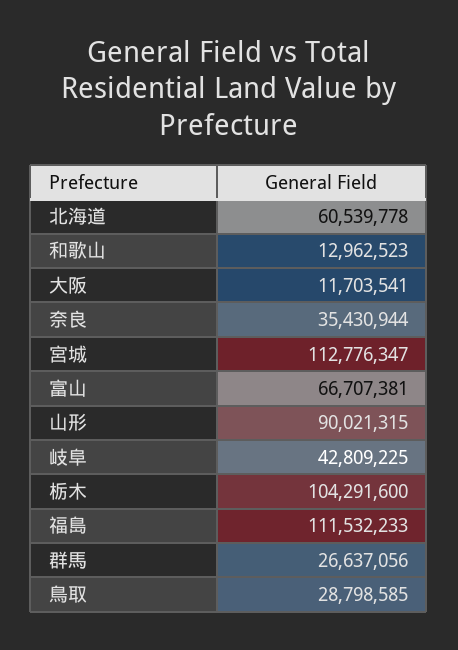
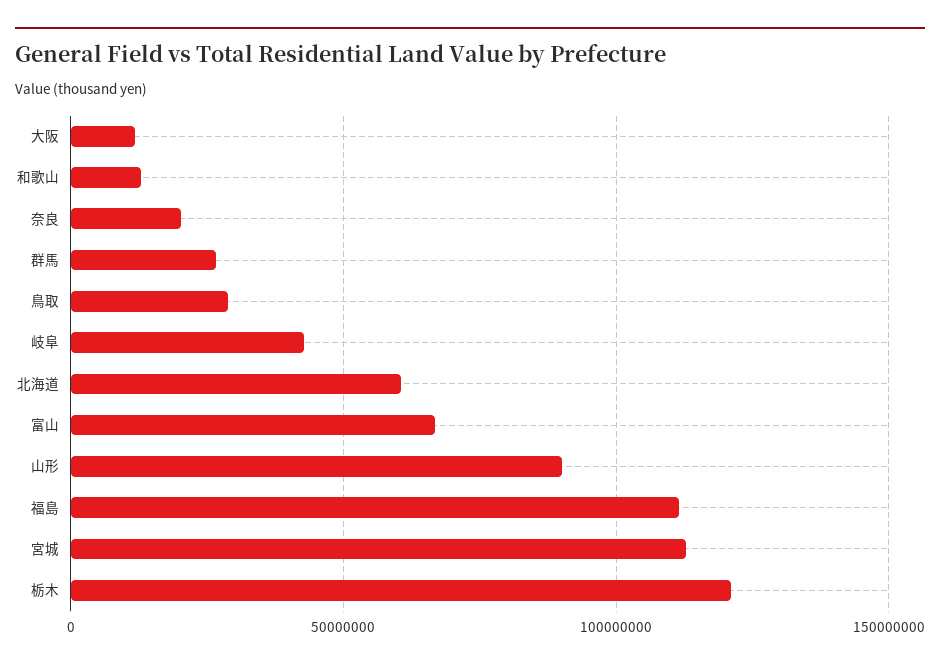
  {
    "北海道": 60539778,
    "和歌山": 12962523,
    "大阪": 11703541,
-   "奈良": 35430944,
+   "奈良": 20000000,
    "宮城": 112776347,
    "富山": 66707381,
    "山形": 90021315,
    "岐阜": 42809225,
-   "栃木": 104291600,
+   "栃木": 120000000,
    "福島": 111532233,
    "群馬": 26637056,
    "鳥取": 28798585
  }

